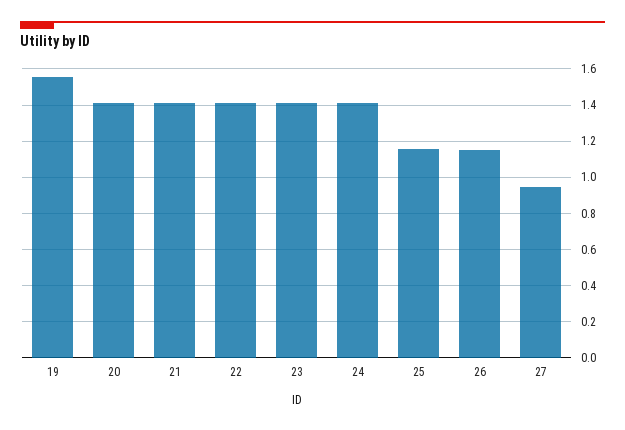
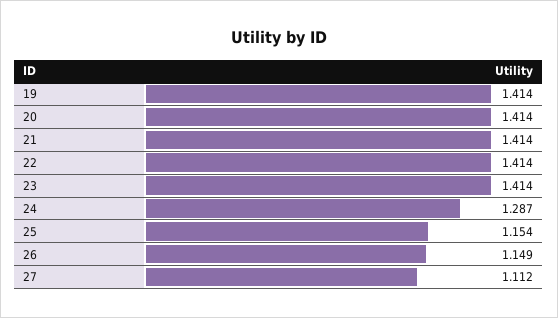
  {
-   "19": 1.55,
+   "19": 1.414,
    "20": 1.414,
    "21": 1.414,
    "22": 1.414,
    "23": 1.414,
-   "24": 1.4,
+   "24": 1.287,
    "25": 1.154,
    "26": 1.149,
-   "27": 0.95
+   "27": 1.112
  }

